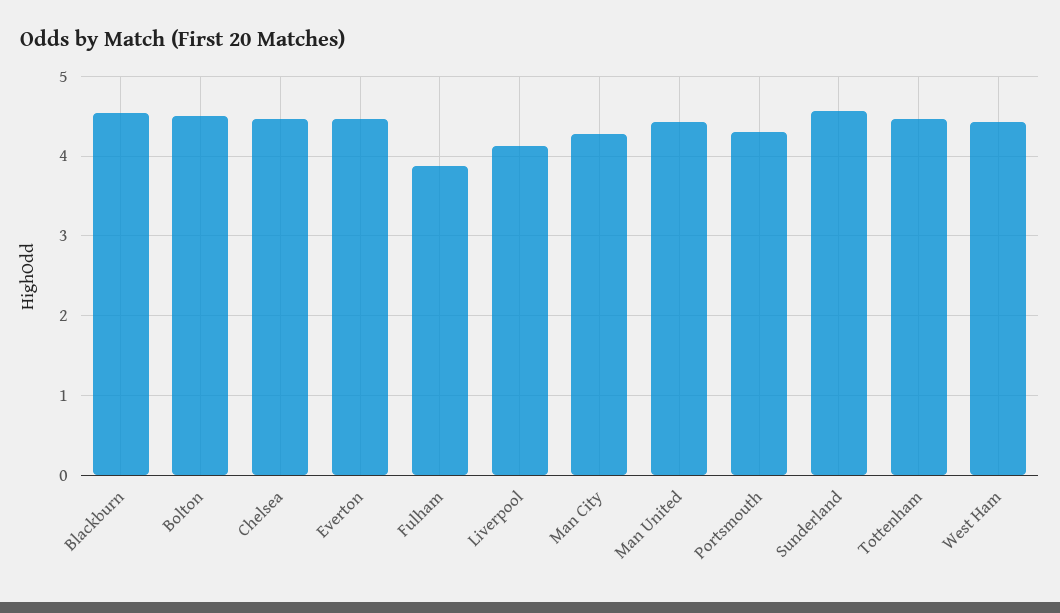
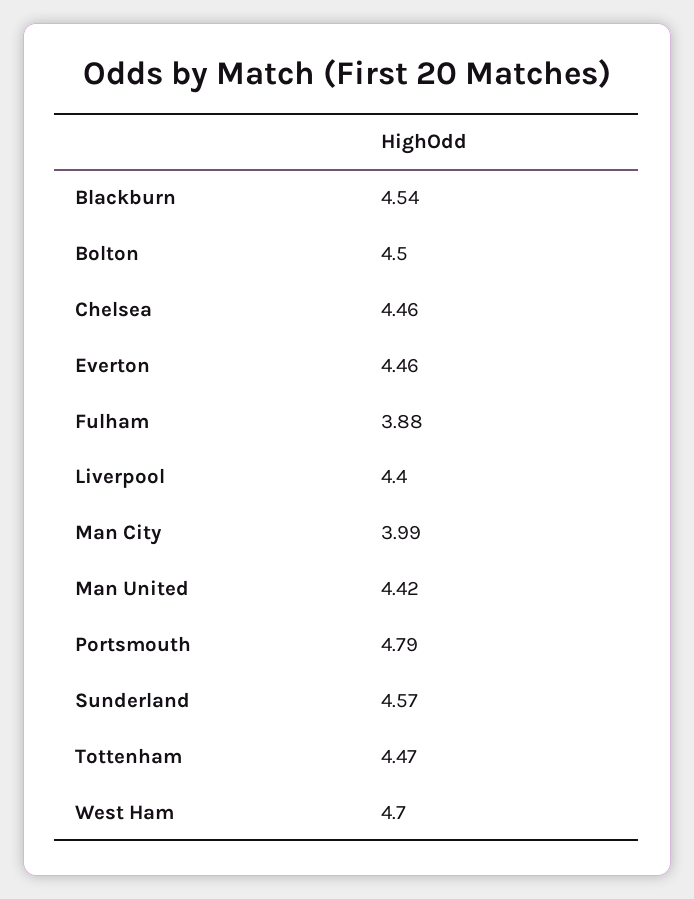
  {
    "Blackburn": 4.54,
    "Bolton": 4.5,
    "Chelsea": 4.46,
    "Everton": 4.46,
    "Fulham": 3.88,
-   "Liverpool": 4.1,
+   "Liverpool": 4.4,
-   "Man City": 4.3,
+   "Man City": 3.99,
    "Man United": 4.42,
-   "Portsmouth": 4.3,
+   "Portsmouth": 4.79,
    "Sunderland": 4.57,
    "Tottenham": 4.47,
-   "West Ham": 4.4
+   "West Ham": 4.7
  }

